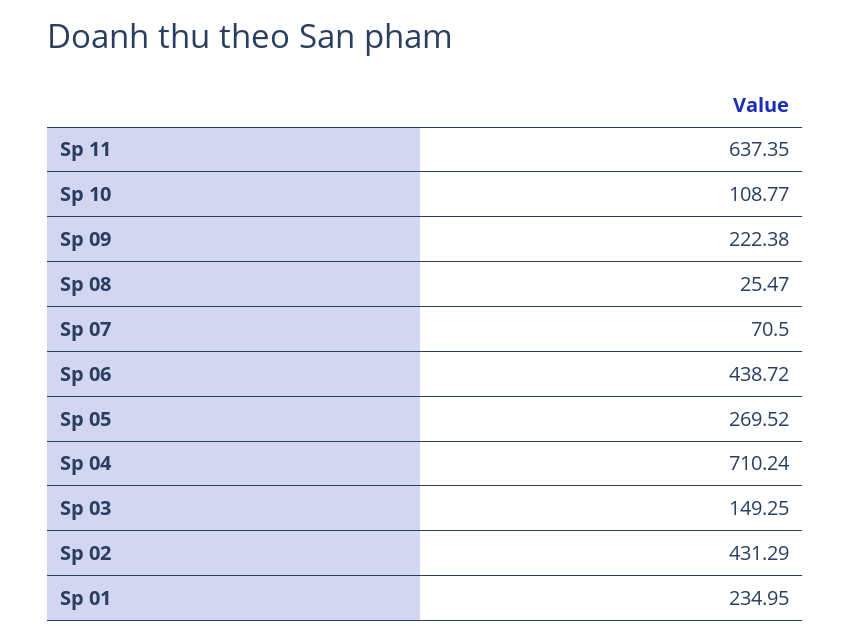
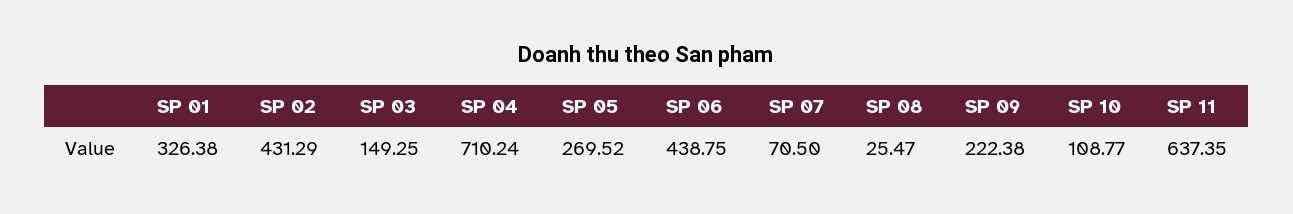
  {
    "Sp 11": 637.35,
    "Sp 10": 108.77,
    "Sp 09": 222.38,
    "Sp 08": 25.47,
    "Sp 07": 70.5,
-   "Sp 06": 438.72,
+   "Sp 06": 438.75,
    "Sp 05": 269.52,
    "Sp 04": 710.24,
    "Sp 03": 149.25,
    "Sp 02": 431.29,
-   "Sp 01": 234.95
+   "Sp 01": 326.38
  }

